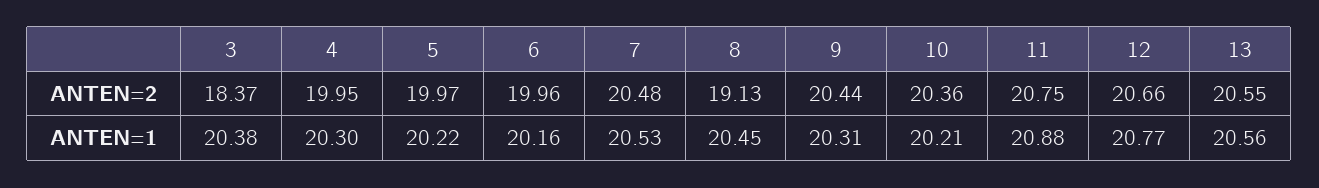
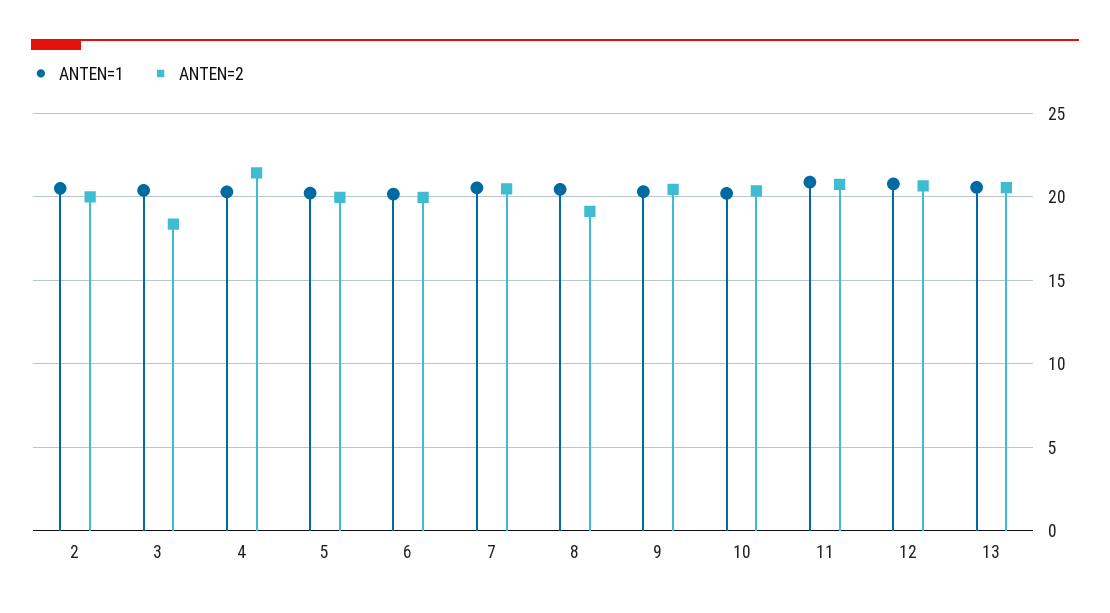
  {
    "ANTEN=2": {
      "3": 18.37,
-     "4": 19.95,
+     "4": 21.5,
      "5": 19.97,
      "6": 19.96,
      "7": 20.48,
      "8": 19.13,
      "9": 20.44,
      "10": 20.36,
      "11": 20.75,
      "12": 20.66,
-     "13": 20.55
+     "13": 20.55,
+     "2": 20
    },
    "ANTEN=1": {
      "3": 20.38,
      "4": 20.3,
      "5": 20.22,
      "6": 20.16,
      "7": 20.53,
      "8": 20.45,
      "9": 20.31,
      "10": 20.21,
      "11": 20.88,
      "12": 20.77,
-     "13": 20.56
+     "13": 20.56,
+     "2": 20.5
    }
  }

